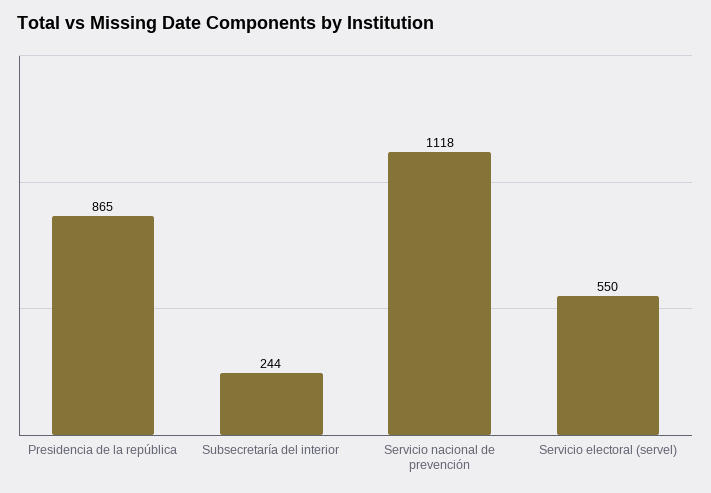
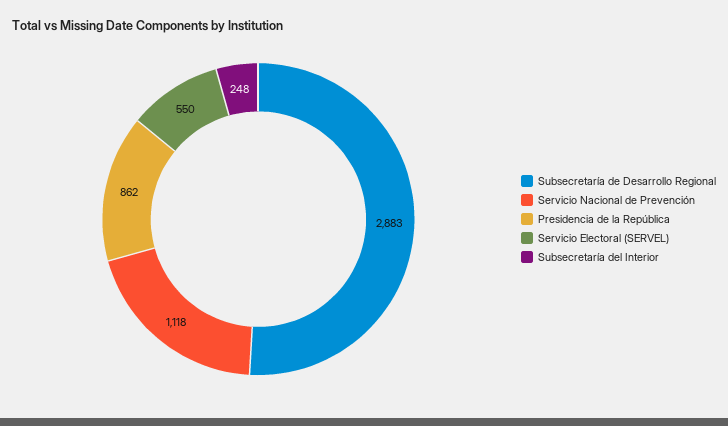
  {
-   "Presidencia de la república": 865,
+   "Presidencia de la república": 862,
-   "Subsecretaría del interior": 244,
+   "Subsecretaría del interior": 248,
    "Servicio nacional de prevención": 1118,
-   "Servicio electoral (servel)": 550
+   "Servicio electoral (servel)": 550,
+   "Subsecretaría de Desarrollo Regional": 2883
  }

